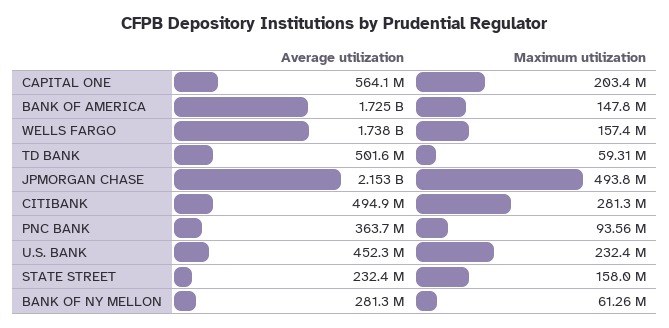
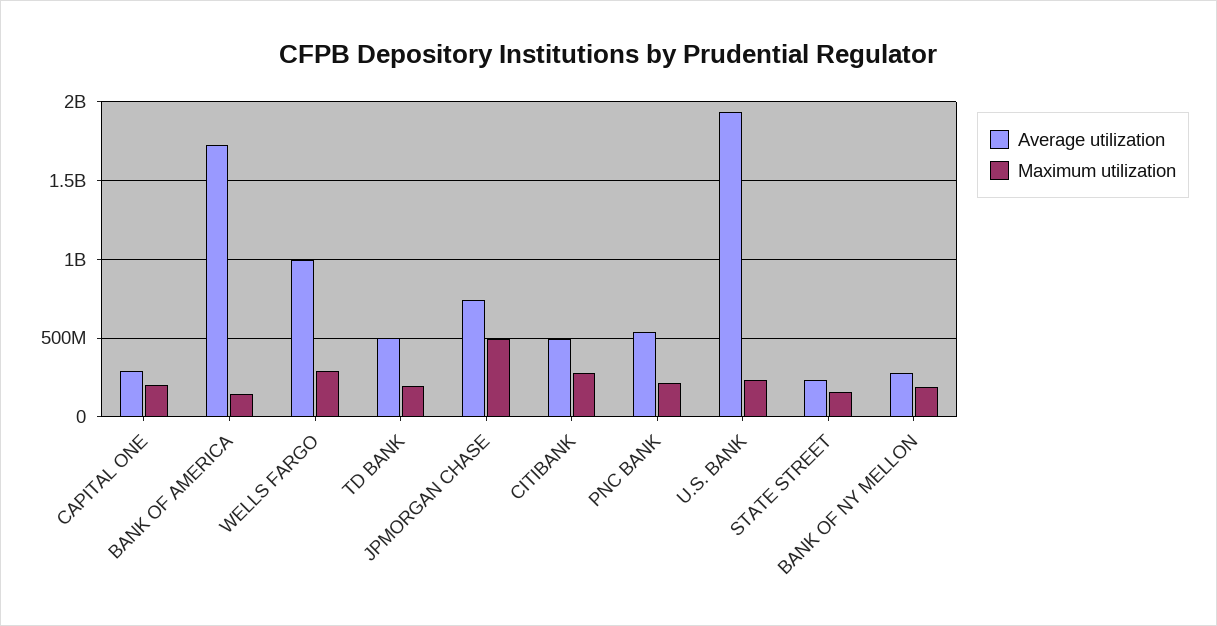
  {
    "Average utilization": {
-     "CAPITAL ONE": 564100000,
+     "CAPITAL ONE": 300000000,
      "BANK OF AMERICA": 1725000000,
-     "WELLS FARGO": 1738000000,
+     "WELLS FARGO": 1000000000,
      "TD BANK": 501600000,
-     "JPMORGAN CHASE": 2153000000,
+     "JPMORGAN CHASE": 750000000,
      "CITIBANK": 494900000,
-     "PNC BANK": 363700000,
+     "PNC BANK": 550000000,
-     "U.S. BANK": 452300000,
+     "U.S. BANK": 1950000000,
      "STATE STREET": 232400000,
      "BANK OF NY MELLON": 281300000
    },
    "Maximum utilization": {
      "CAPITAL ONE": 203400000,
      "BANK OF AMERICA": 147800000,
-     "WELLS FARGO": 157400000,
+     "WELLS FARGO": 300000000,
-     "TD BANK": 59310000,
+     "TD BANK": 200000000,
      "JPMORGAN CHASE": 493800000,
      "CITIBANK": 281300000,
-     "PNC BANK": 93560000,
+     "PNC BANK": 200000000,
      "U.S. BANK": 232400000,
      "STATE STREET": 158000000,
-     "BANK OF NY MELLON": 61260000
+     "BANK OF NY MELLON": 200000000
    }
  }

